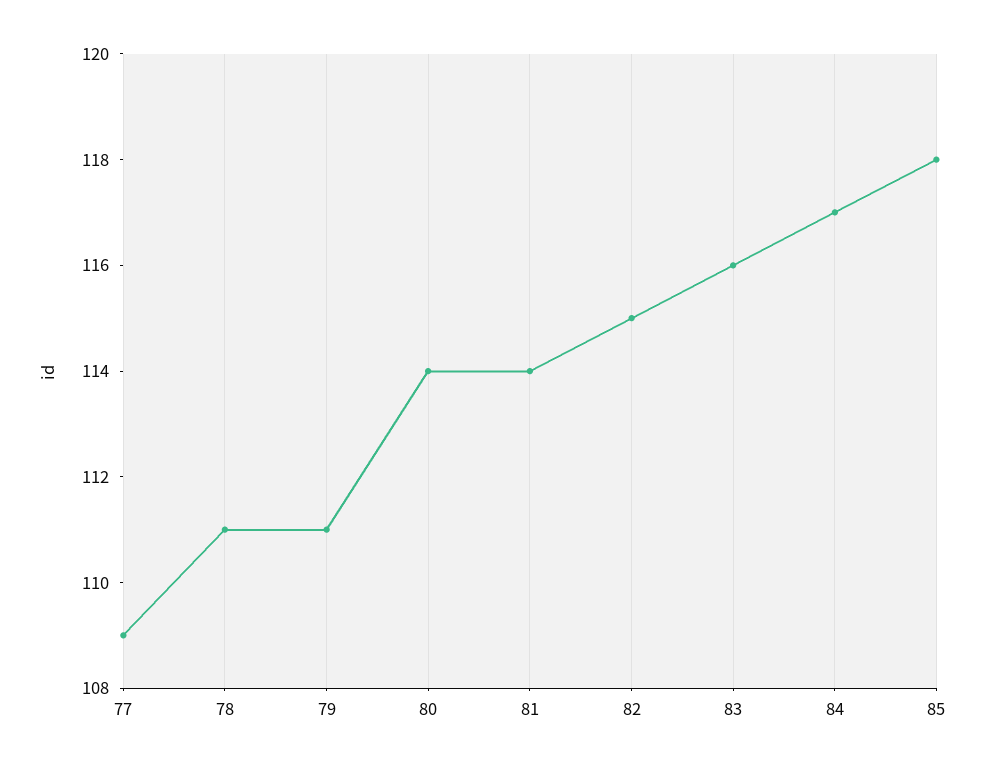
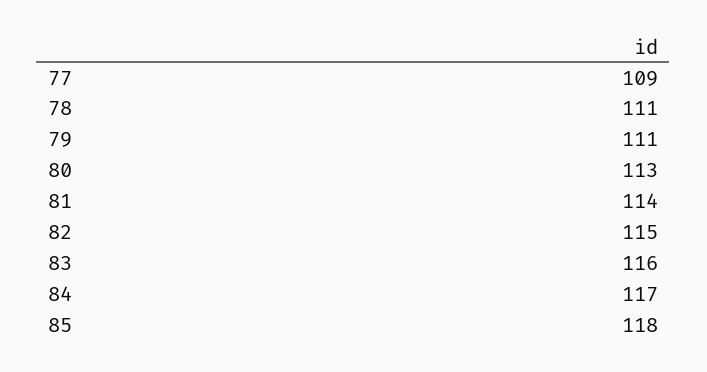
  {
    "77": 109,
    "78": 111,
    "79": 111,
-   "80": 114,
+   "80": 113,
    "81": 114,
    "82": 115,
    "83": 116,
    "84": 117,
    "85": 118
  }

